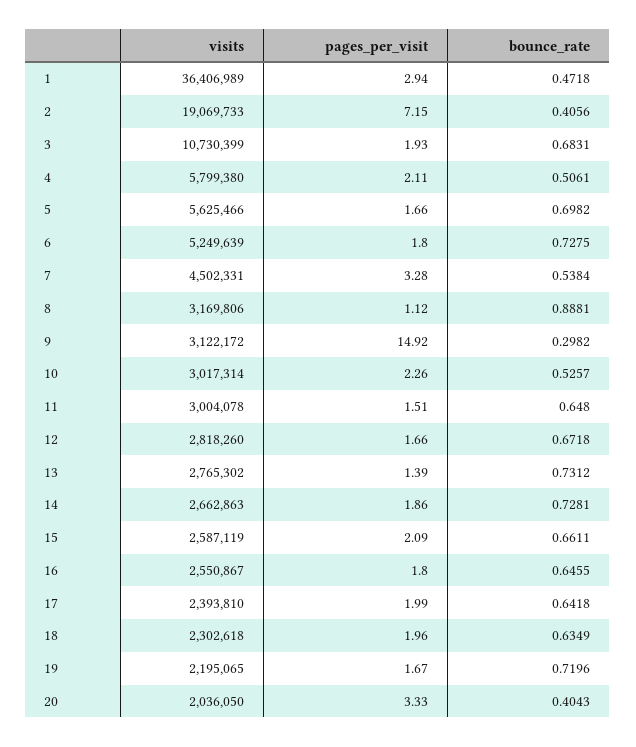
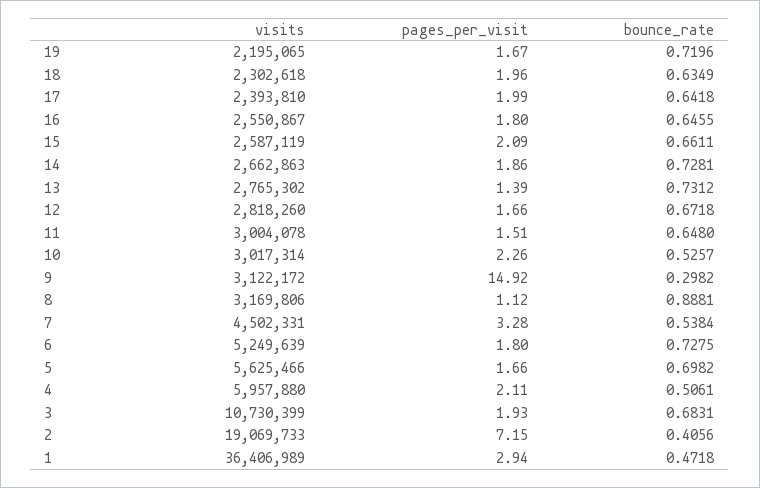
  {
    "visits": {
      "1": 36406989,
      "2": 19069733,
      "3": 10730399,
-     "4": 5799380,
+     "4": 5957880,
      "5": 5625466,
      "6": 5249639,
      "7": 4502331,
      "8": 3169806,
      "9": 3122172,
      "10": 3017314,
      "11": 3004078,
      "12": 2818260,
      "13": 2765302,
      "14": 2662863,
      "15": 2587119,
      "16": 2550867,
      "17": 2393810,
      "18": 2302618,
-     "19": 2195065,
+     "19": 2195065
-     "20": 2036050
    },
    "pages_per_visit": {
      "1": 2.94,
      "2": 7.15,
      "3": 1.93,
      "4": 2.11,
      "5": 1.66,
      "6": 1.8,
      "7": 3.28,
      "8": 1.12,
      "9": 14.92,
      "10": 2.26,
      "11": 1.51,
      "12": 1.66,
      "13": 1.39,
      "14": 1.86,
      "15": 2.09,
      "16": 1.8,
      "17": 1.99,
      "18": 1.96,
-     "19": 1.67,
+     "19": 1.67
-     "20": 3.33
    },
    "bounce_rate": {
      "1": 0.4718,
      "2": 0.4056,
      "3": 0.6831,
      "4": 0.5061,
      "5": 0.6982,
      "6": 0.7275,
      "7": 0.5384,
      "8": 0.8881,
      "9": 0.2982,
      "10": 0.5257,
      "11": 0.648,
      "12": 0.6718,
      "13": 0.7312,
      "14": 0.7281,
      "15": 0.6611,
      "16": 0.6455,
      "17": 0.6418,
      "18": 0.6349,
-     "19": 0.7196,
+     "19": 0.7196
-     "20": 0.4043
    }
  }

